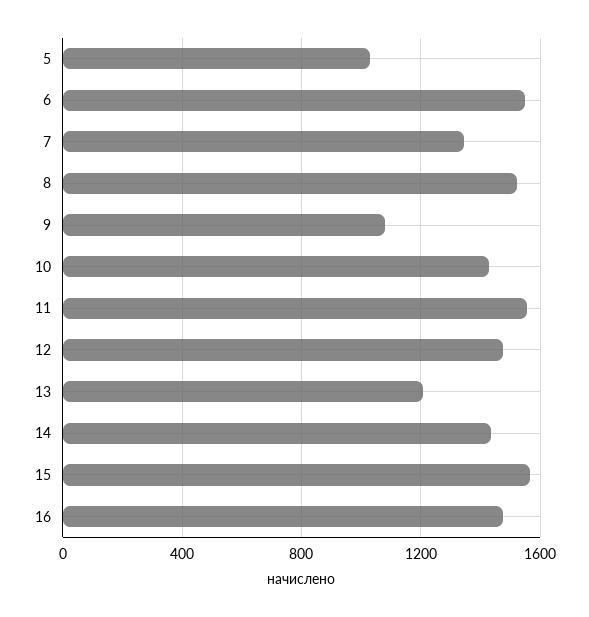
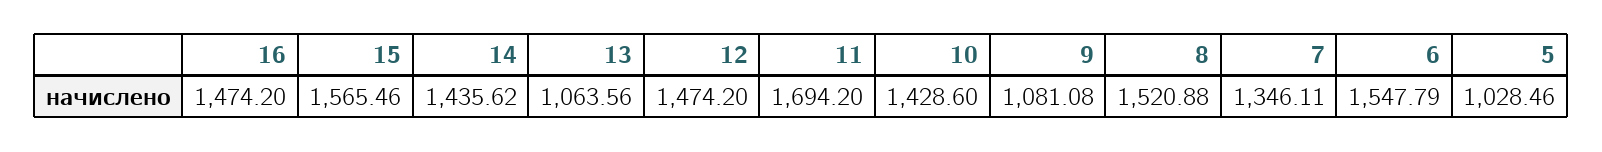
  {
    "5": 1028.46,
    "6": 1547.79,
    "7": 1346.11,
    "8": 1520.88,
    "9": 1081.08,
    "10": 1428.6,
-   "11": 1550,
+   "11": 1694.2,
    "12": 1474.2,
-   "13": 1200,
+   "13": 1063.56,
    "14": 1435.62,
    "15": 1565.46,
    "16": 1474.2
  }

